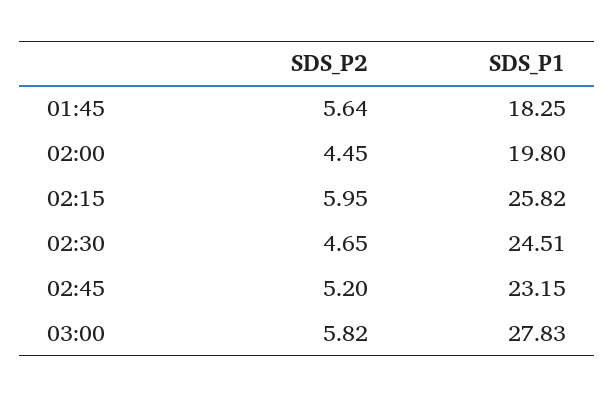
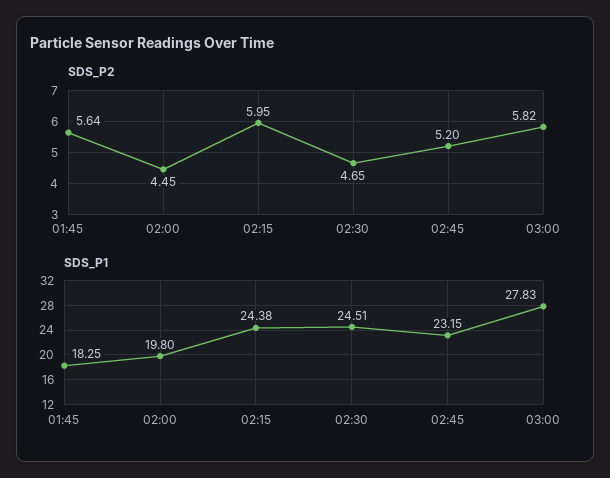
  {
    "SDS_P2": {
      "01:45": 5.64,
      "02:00": 4.45,
      "02:15": 5.95,
      "02:30": 4.65,
      "02:45": 5.2,
      "03:00": 5.82
    },
    "SDS_P1": {
      "01:45": 18.25,
      "02:00": 19.8,
-     "02:15": 25.82,
+     "02:15": 24.38,
      "02:30": 24.51,
      "02:45": 23.15,
      "03:00": 27.83
    }
  }

